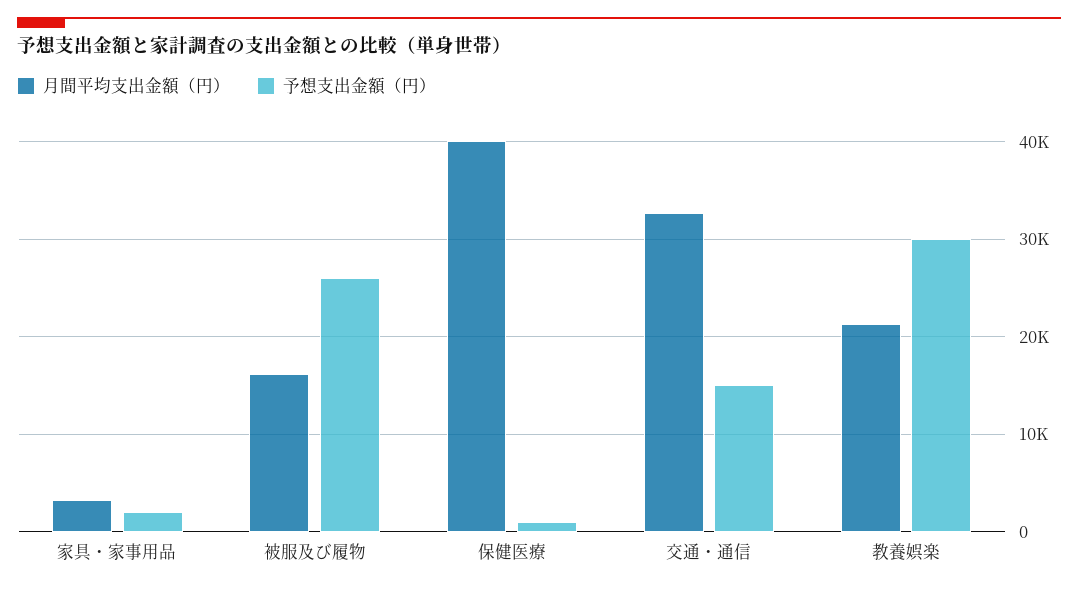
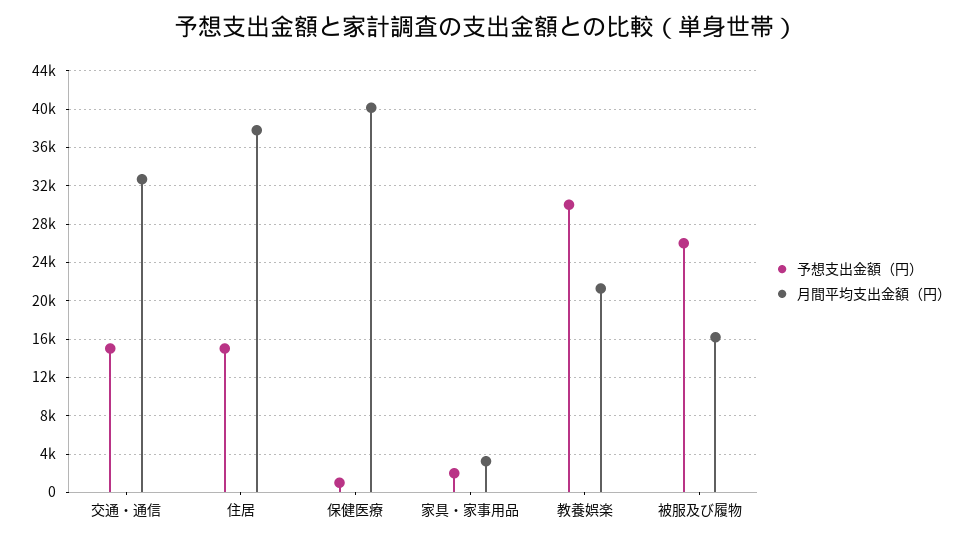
  {
    "月間平均支出金額（円）": {
      "家具・家事用品": 3000,
      "被服及び履物": 16000,
      "保健医療": 40000,
      "交通・通信": 33000,
-     "教養娯楽": 21000
+     "教養娯楽": 21000,
+     "住居": 38000
    },
    "予想支出金額（円）": {
      "家具・家事用品": 2000,
      "被服及び履物": 26000,
      "保健医療": 1000,
      "交通・通信": 15000,
-     "教養娯楽": 30000
+     "教養娯楽": 30000,
+     "住居": 15000
    }
  }

